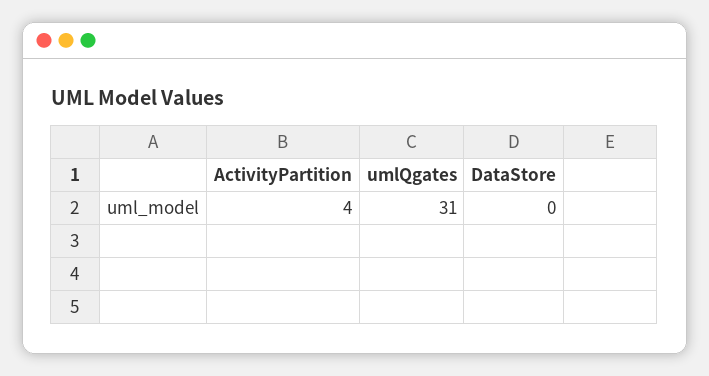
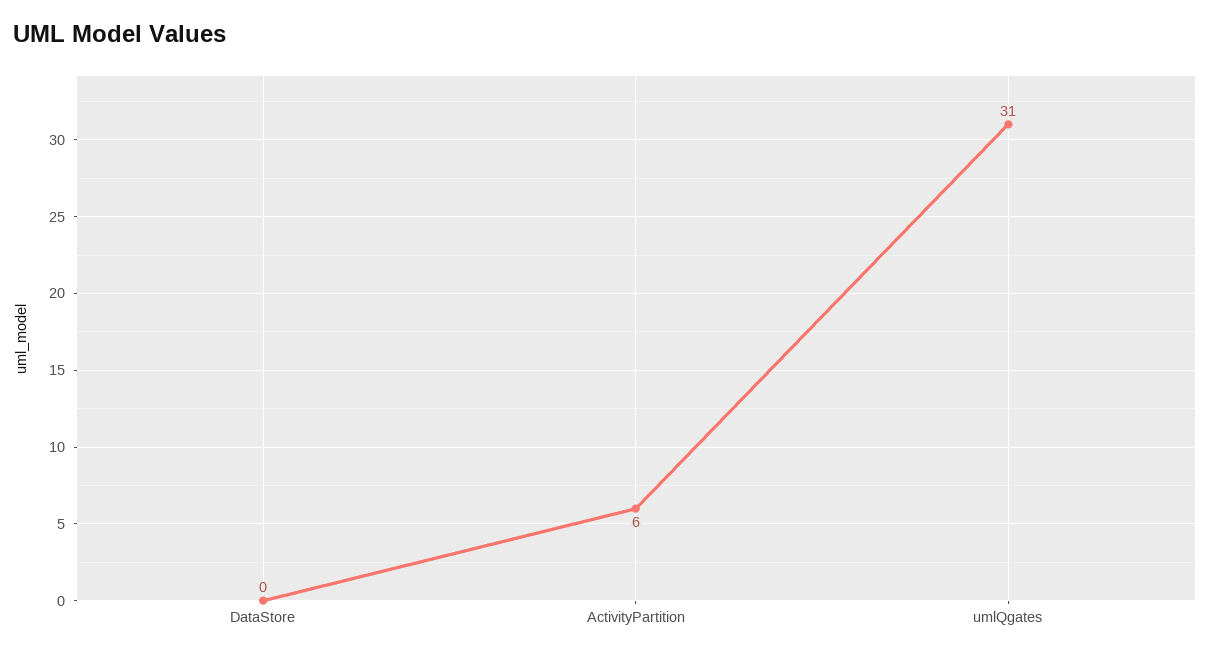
  {
-   "ActivityPartition": 4,
+   "ActivityPartition": 6,
    "umlQgates": 31,
    "DataStore": 0
  }

